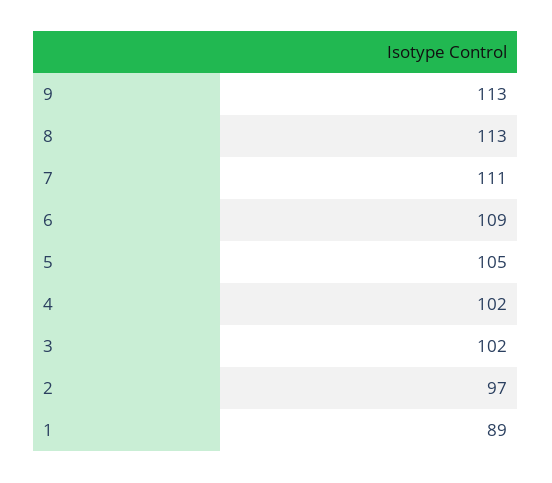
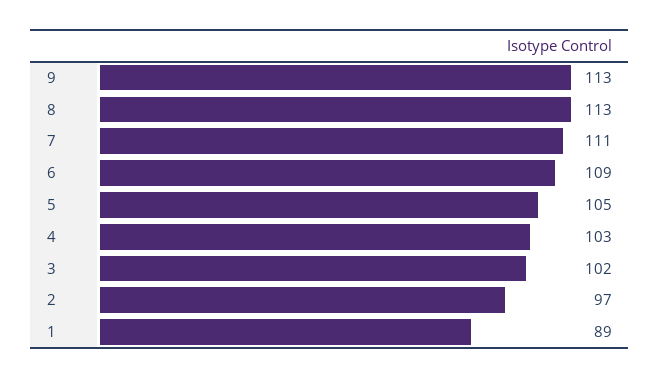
  {
    "9": 113,
    "8": 113,
    "7": 111,
    "6": 109,
    "5": 105,
-   "4": 102,
+   "4": 103,
    "3": 102,
    "2": 97,
    "1": 89
  }

